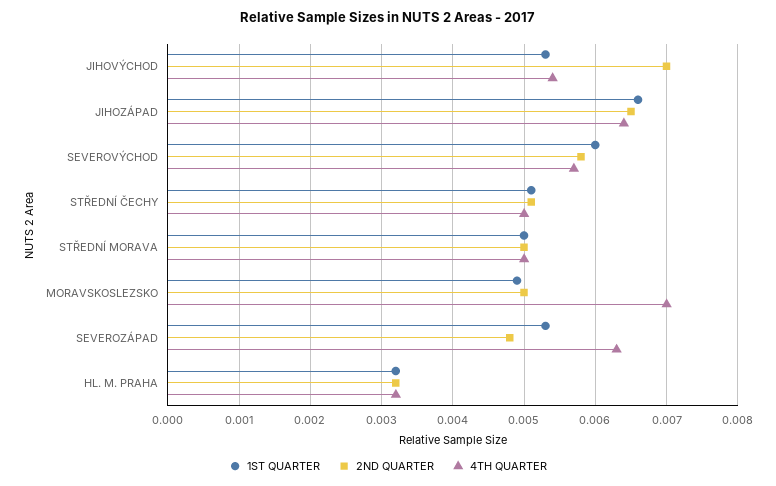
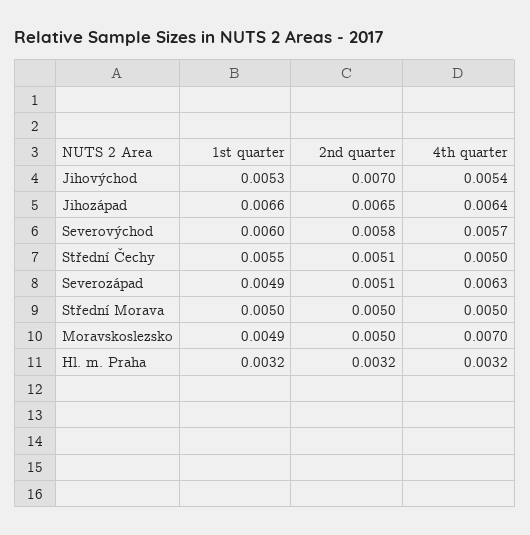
  {
    "1ST QUARTER": {
      "JIHOVÝCHOD": 0.0053,
      "JIHOZÁPAD": 0.0066,
      "SEVEROVÝCHOD": 0.006,
-     "STŘEDNÍ ČECHY": 0.0051,
+     "STŘEDNÍ ČECHY": 0.0055,
      "STŘEDNÍ MORAVA": 0.005,
      "MORAVSKOSLEZSKO": 0.0049,
-     "SEVEROZÁPAD": 0.0053,
+     "SEVEROZÁPAD": 0.0049,
      "HL. M. PRAHA": 0.0032
    },
    "2ND QUARTER": {
      "JIHOVÝCHOD": 0.007,
      "JIHOZÁPAD": 0.0065,
      "SEVEROVÝCHOD": 0.0058,
      "STŘEDNÍ ČECHY": 0.0051,
      "STŘEDNÍ MORAVA": 0.005,
      "MORAVSKOSLEZSKO": 0.005,
-     "SEVEROZÁPAD": 0.0048,
+     "SEVEROZÁPAD": 0.0051,
      "HL. M. PRAHA": 0.0032
    },
    "4TH QUARTER": {
      "JIHOVÝCHOD": 0.0054,
      "JIHOZÁPAD": 0.0064,
      "SEVEROVÝCHOD": 0.0057,
      "STŘEDNÍ ČECHY": 0.005,
      "STŘEDNÍ MORAVA": 0.005,
      "MORAVSKOSLEZSKO": 0.007,
      "SEVEROZÁPAD": 0.0063,
      "HL. M. PRAHA": 0.0032
    }
  }

